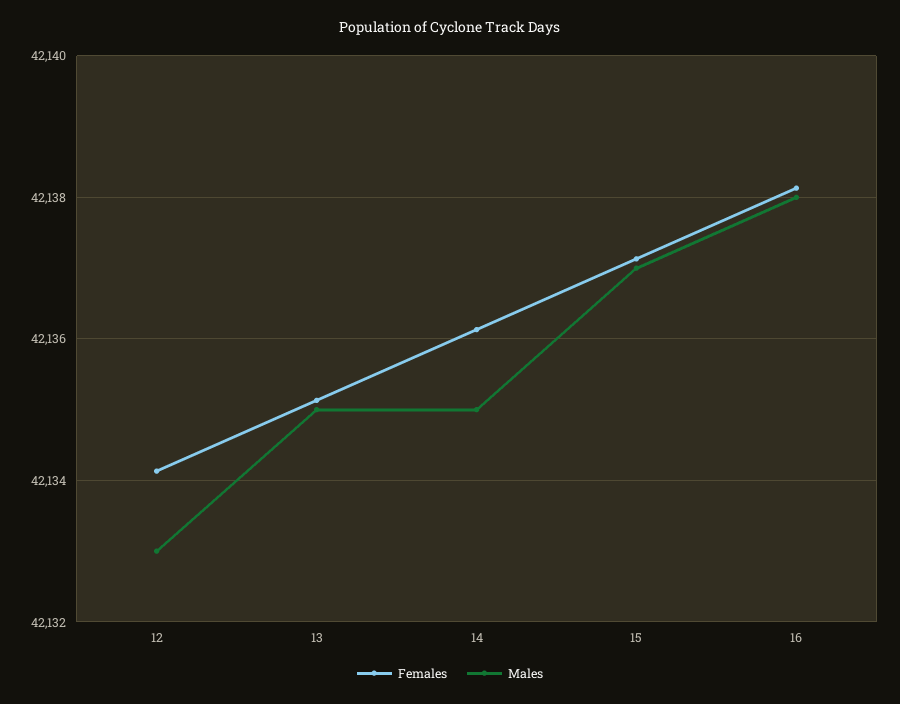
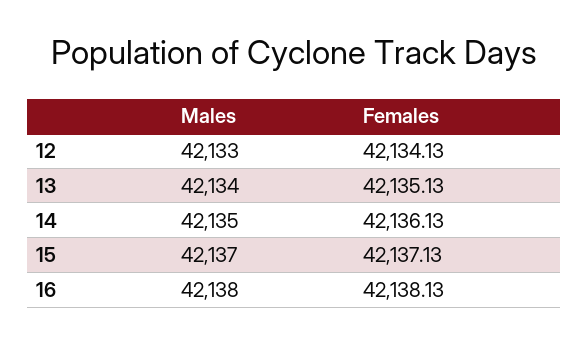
  {
    "Females": {
      "12": 42134.13,
      "13": 42135.13,
      "14": 42136.13,
      "15": 42137.13,
      "16": 42138.13
    },
    "Males": {
      "12": 42133,
-     "13": 42135,
+     "13": 42134,
      "14": 42135,
      "15": 42137,
      "16": 42138
    }
  }

